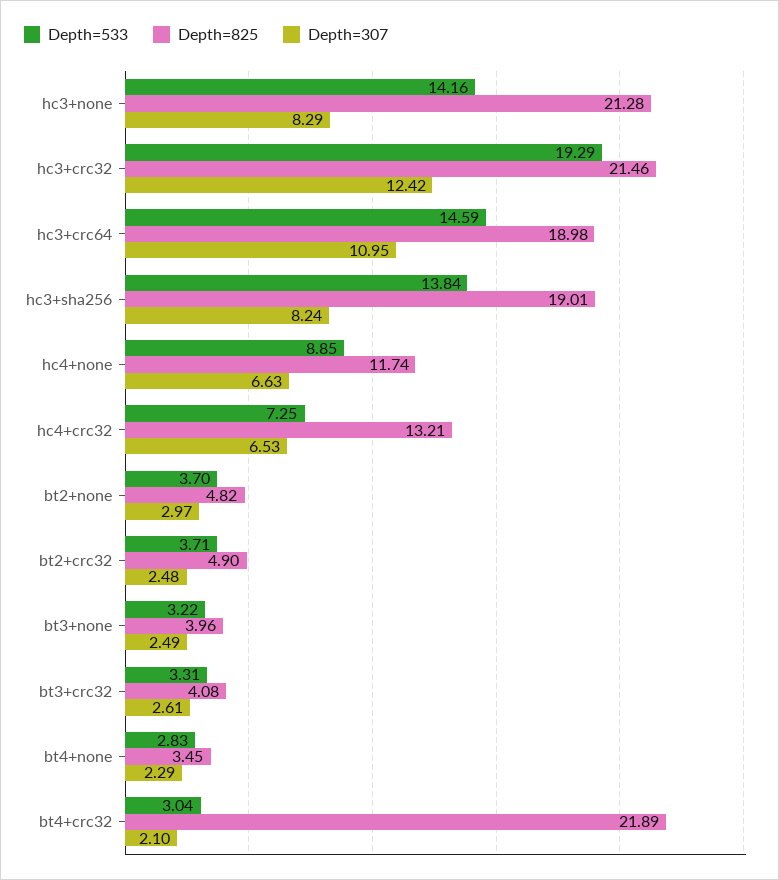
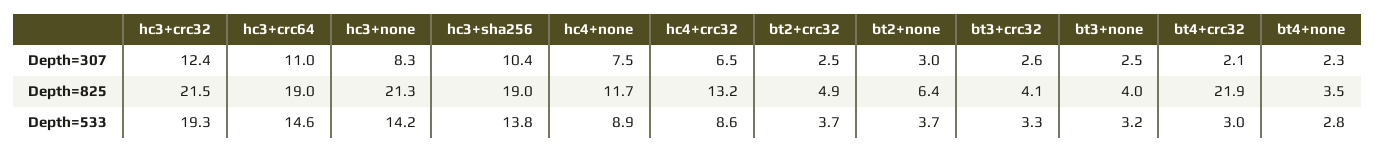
  {
    "Depth=533": {
      "hc3+none": 14.16,
      "hc3+crc32": 19.29,
      "hc3+crc64": 14.59,
      "hc3+sha256": 13.84,
      "hc4+none": 8.85,
-     "hc4+crc32": 7.25,
+     "hc4+crc32": 8.6,
      "bt2+none": 3.7,
      "bt2+crc32": 3.71,
      "bt3+none": 3.22,
      "bt3+crc32": 3.31,
      "bt4+none": 2.83,
      "bt4+crc32": 3.04
    },
    "Depth=825": {
      "hc3+none": 21.28,
      "hc3+crc32": 21.46,
      "hc3+crc64": 18.98,
      "hc3+sha256": 19.01,
      "hc4+none": 11.74,
      "hc4+crc32": 13.21,
-     "bt2+none": 4.82,
+     "bt2+none": 6.4,
      "bt2+crc32": 4.9,
      "bt3+none": 3.96,
      "bt3+crc32": 4.08,
      "bt4+none": 3.45,
      "bt4+crc32": 21.89
    },
    "Depth=307": {
      "hc3+none": 8.29,
      "hc3+crc32": 12.42,
      "hc3+crc64": 10.95,
-     "hc3+sha256": 8.24,
+     "hc3+sha256": 10.4,
-     "hc4+none": 6.63,
+     "hc4+none": 7.5,
      "hc4+crc32": 6.53,
      "bt2+none": 2.97,
      "bt2+crc32": 2.48,
      "bt3+none": 2.49,
      "bt3+crc32": 2.61,
      "bt4+none": 2.29,
      "bt4+crc32": 2.1
    }
  }

